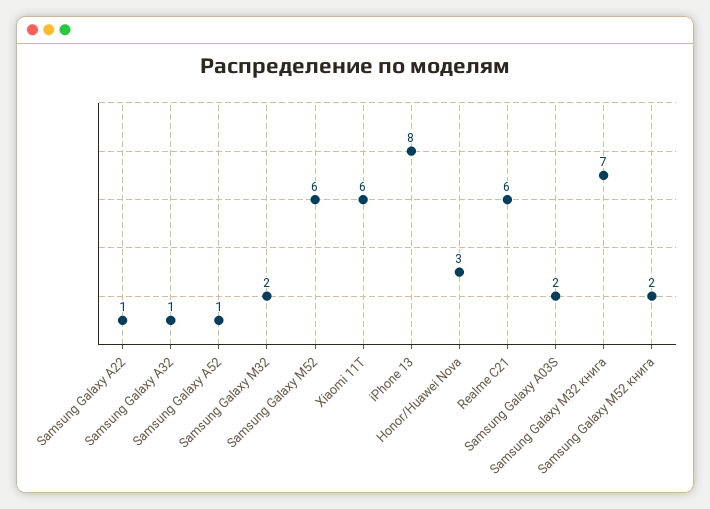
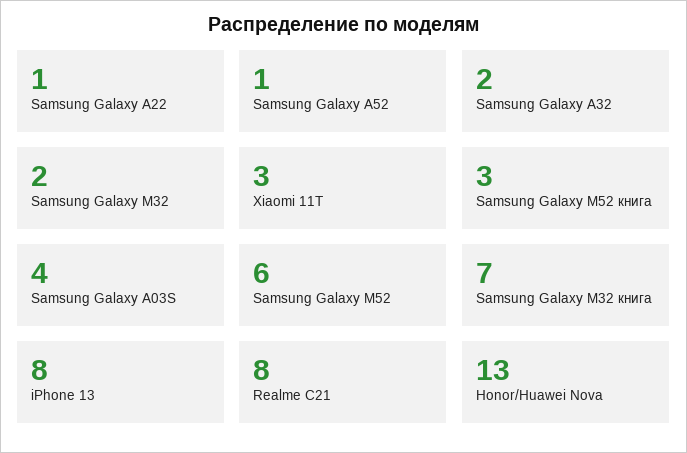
  {
    "Samsung Galaxy A22": 1,
-   "Samsung Galaxy A32": 1,
+   "Samsung Galaxy A32": 2,
    "Samsung Galaxy A52": 1,
    "Samsung Galaxy M32": 2,
    "Samsung Galaxy M52": 6,
-   "Xiaomi 11T": 6,
+   "Xiaomi 11T": 3,
    "iPhone 13": 8,
-   "Honor/Huawei Nova": 3,
+   "Honor/Huawei Nova": 13,
-   "Realme C21": 6,
+   "Realme C21": 8,
-   "Samsung Galaxy A03S": 2,
+   "Samsung Galaxy A03S": 4,
    "Samsung Galaxy M32 книга": 7,
-   "Samsung Galaxy M52 книга": 2
+   "Samsung Galaxy M52 книга": 3
  }

